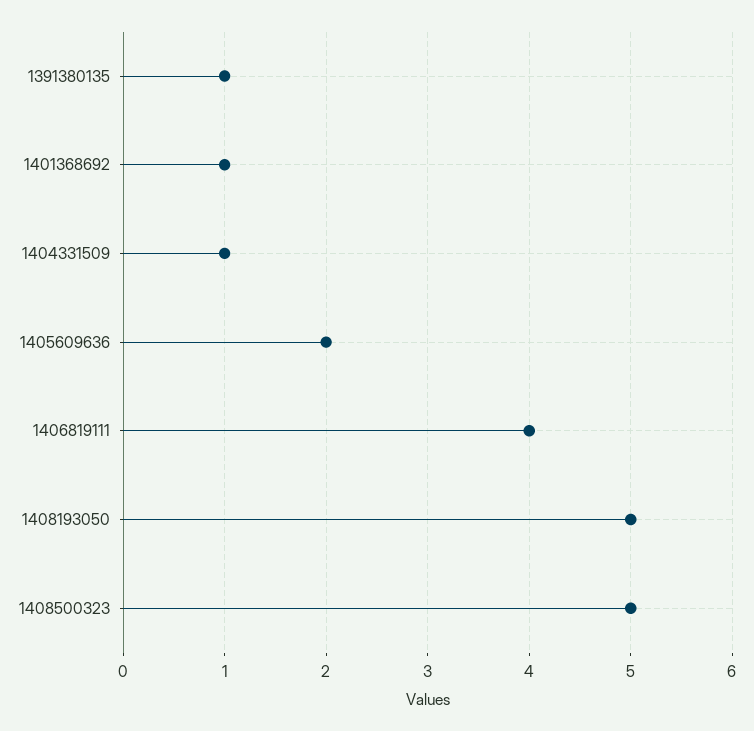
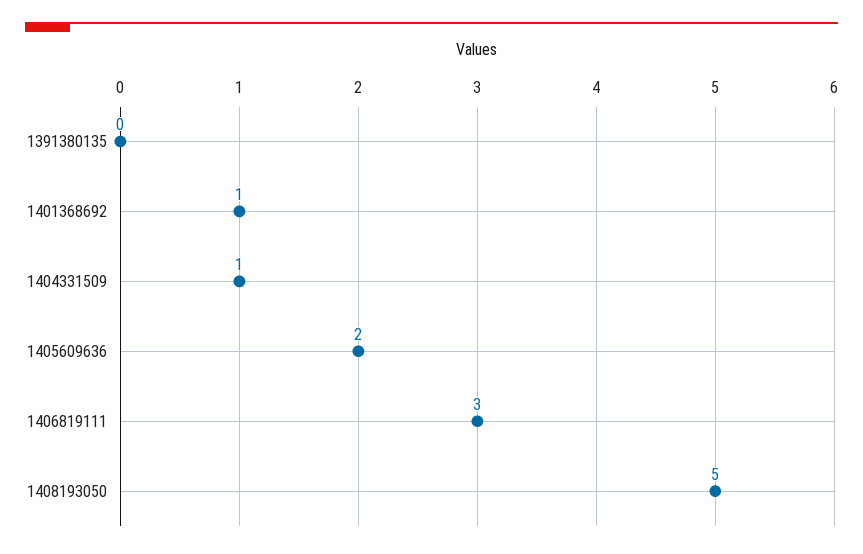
  {
-   "1391380135": 1,
+   "1391380135": 0,
    "1401368692": 1,
    "1404331509": 1,
    "1405609636": 2,
-   "1406819111": 4,
+   "1406819111": 3,
-   "1408193050": 5,
+   "1408193050": 5
-   "1408500323": 5
  }

